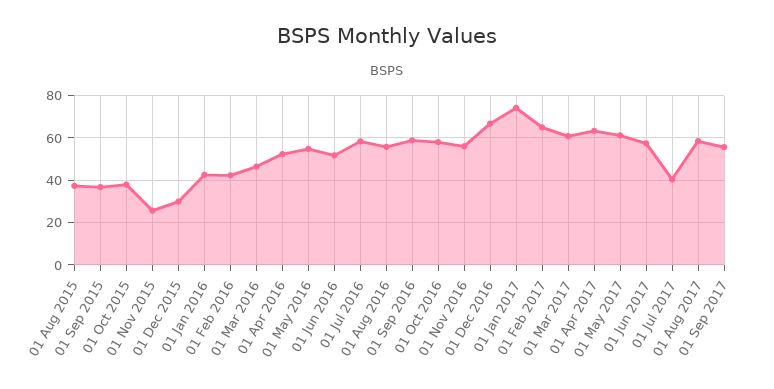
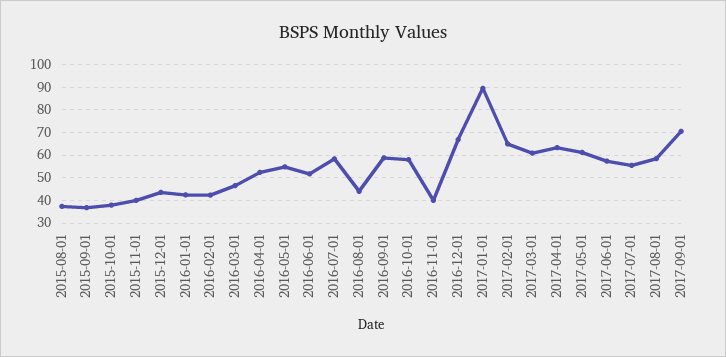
  {
    "01 Aug 2015": 35,
    "01 Sep 2015": 35,
    "01 Oct 2015": 40,
-   "01 Nov 2015": 25,
+   "01 Nov 2015": 40,
-   "01 Dec 2015": 30,
+   "01 Dec 2015": 45,
    "01 Jan 2016": 45,
    "01 Feb 2016": 40,
    "01 Mar 2016": 45,
    "01 Apr 2016": 50,
    "01 May 2016": 55,
    "01 Jun 2016": 50,
    "01 Jul 2016": 60,
-   "01 Aug 2016": 55,
+   "01 Aug 2016": 45,
    "01 Sep 2016": 60,
    "01 Oct 2016": 60,
-   "01 Nov 2016": 55,
+   "01 Nov 2016": 40,
    "01 Dec 2016": 65,
-   "01 Jan 2017": 75,
+   "01 Jan 2017": 90,
    "01 Feb 2017": 65,
    "01 Mar 2017": 60,
    "01 Apr 2017": 65,
    "01 May 2017": 60,
    "01 Jun 2017": 55,
-   "01 Jul 2017": 40,
+   "01 Jul 2017": 55,
    "01 Aug 2017": 60,
-   "01 Sep 2017": 55
+   "01 Sep 2017": 70
  }

